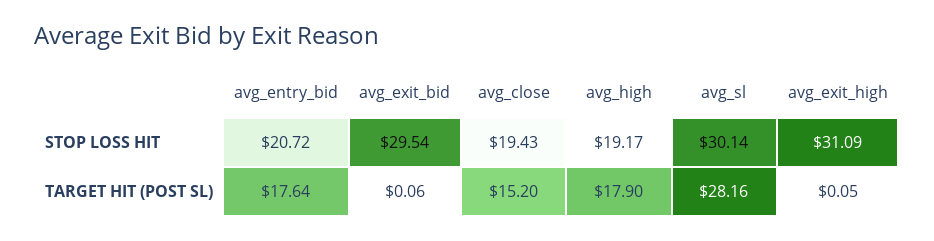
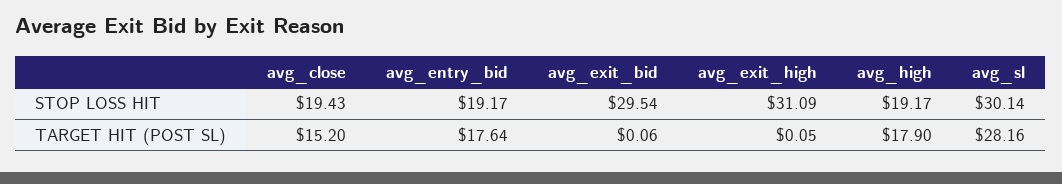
  {
    "avg_entry_bid": {
-     "STOP LOSS HIT": 20.72,
+     "STOP LOSS HIT": 19.17,
      "TARGET HIT (POST SL)": 17.64
    },
    "avg_exit_bid": {
      "STOP LOSS HIT": 29.54,
      "TARGET HIT (POST SL)": 0.06
    },
    "avg_close": {
      "STOP LOSS HIT": 19.43,
      "TARGET HIT (POST SL)": 15.2
    },
    "avg_high": {
      "STOP LOSS HIT": 19.17,
      "TARGET HIT (POST SL)": 17.9
    },
    "avg_sl": {
      "STOP LOSS HIT": 30.14,
      "TARGET HIT (POST SL)": 28.16
    },
    "avg_exit_high": {
      "STOP LOSS HIT": 31.09,
      "TARGET HIT (POST SL)": 0.05
    }
  }

